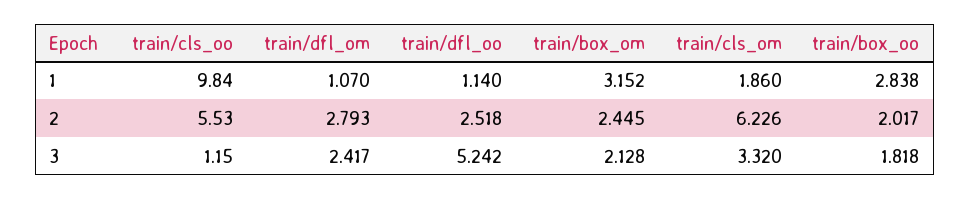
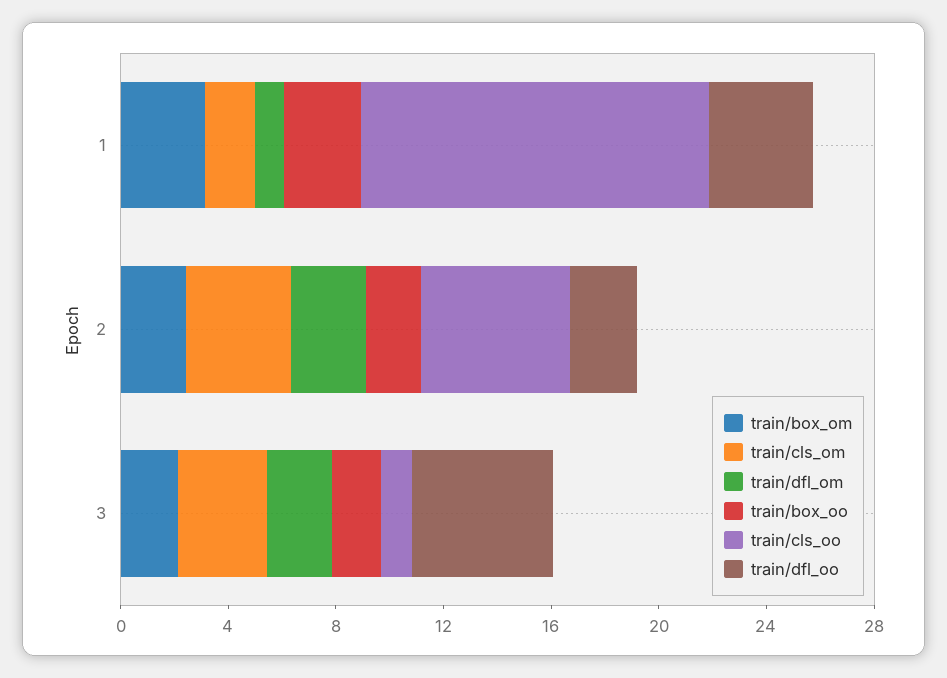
  {
    "train/cls_oo": {
-     "1": 9.84,
+     "1": 13,
      "2": 5.53,
      "3": 1.15
    },
    "train/dfl_om": {
      "1": 1.07,
      "2": 2.793,
      "3": 2.417
    },
    "train/dfl_oo": {
-     "1": 1.14,
+     "1": 4,
      "2": 2.518,
      "3": 5.242
    },
    "train/box_om": {
      "1": 3.152,
      "2": 2.445,
      "3": 2.128
    },
    "train/cls_om": {
      "1": 1.86,
-     "2": 6.226,
+     "2": 4,
      "3": 3.32
    },
    "train/box_oo": {
      "1": 2.838,
      "2": 2.017,
      "3": 1.818
    }
  }

